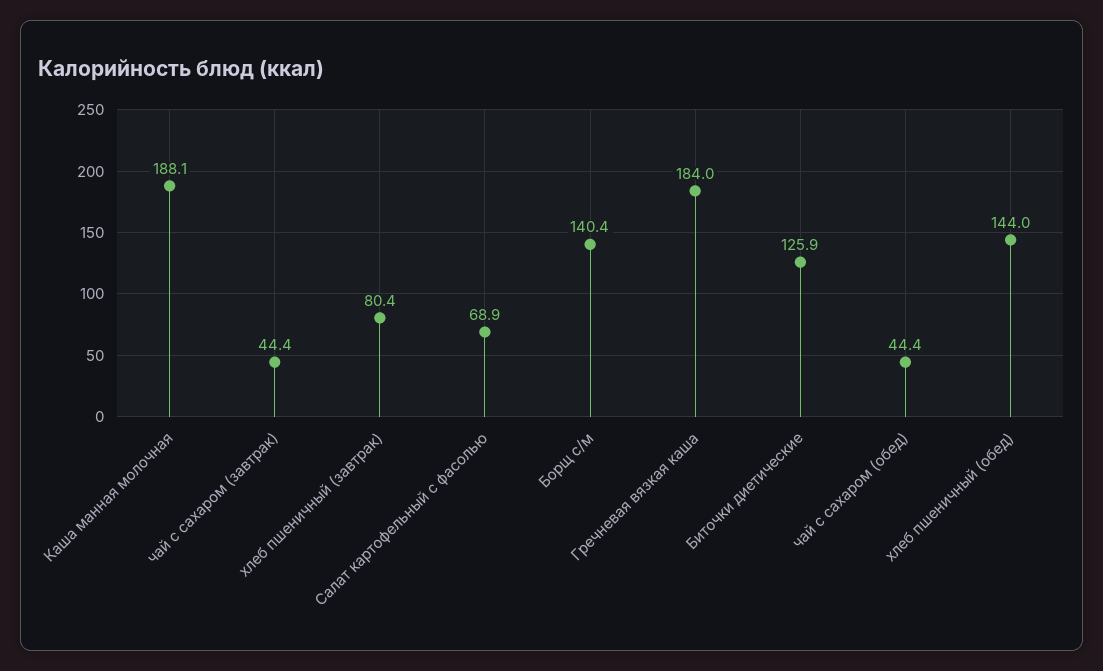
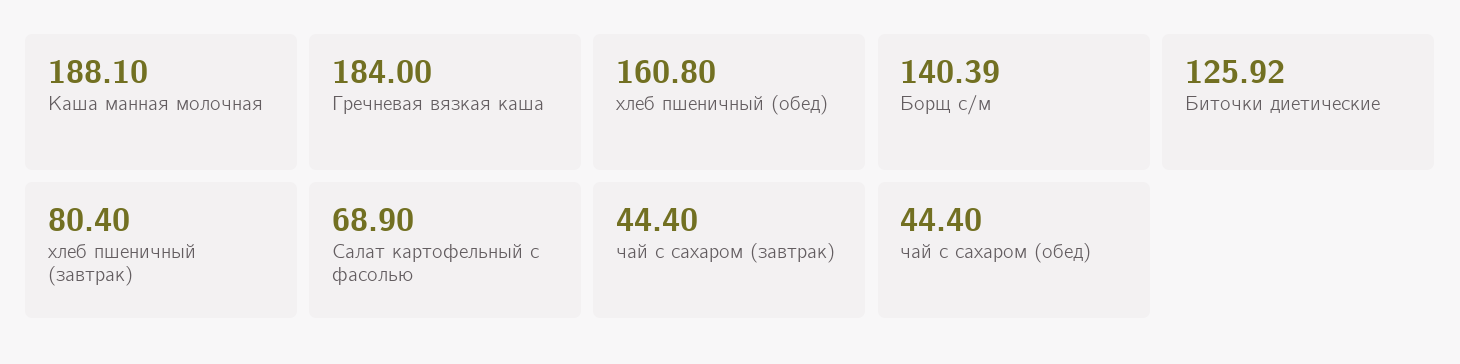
  {
    "Каша манная молочная": 188.1,
    "чай с сахаром (завтрак)": 44.4,
    "хлеб пшеничный (завтрак)": 80.4,
    "Салат картофельный с фасолью": 68.9,
    "Борщ с/м": 140.39,
    "Гречневая вязкая каша": 184,
    "Биточки диетические": 125.92,
    "чай с сахаром (обед)": 44.4,
-   "хлеб пшеничный (обед)": 144
+   "хлеб пшеничный (обед)": 160.8
  }

